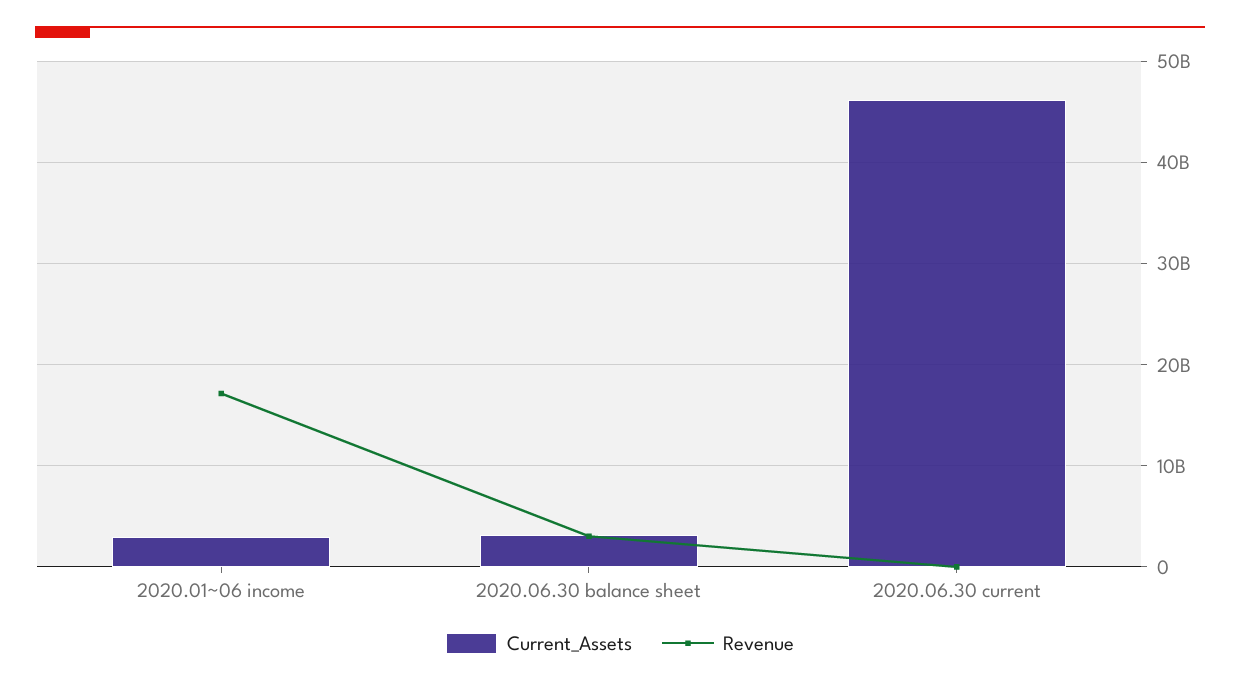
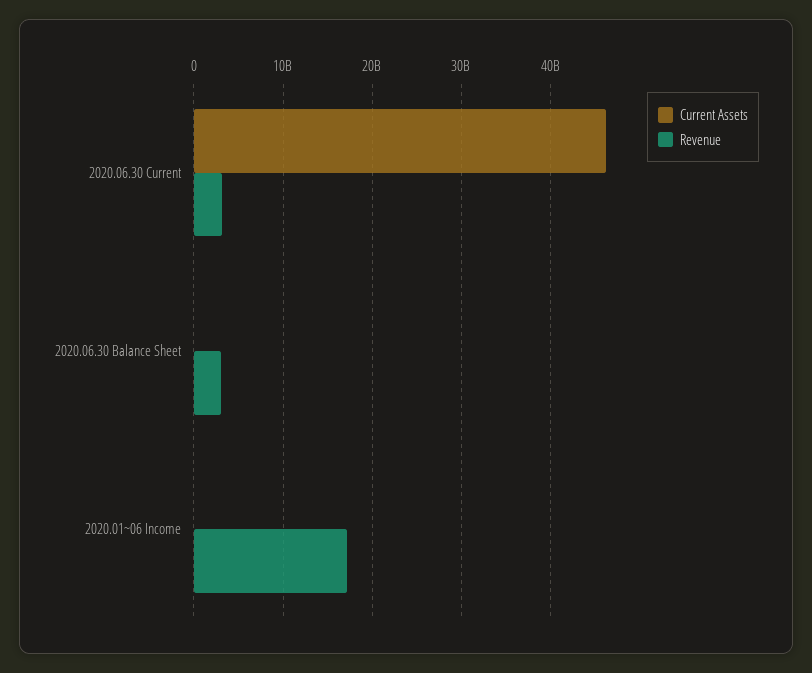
  {
    "Current_Assets": {
-     "2020.01~06 income": 3000000000,
+     "2020.01~06 income": 0,
-     "2020.06.30 balance sheet": 3000000000,
+     "2020.06.30 balance sheet": 0,
      "2020.06.30 current": 46000000000
    },
    "Revenue": {
      "2020.01~06 income": 17000000000,
      "2020.06.30 balance sheet": 3000000000,
-     "2020.06.30 current": 0
+     "2020.06.30 current": 3000000000
    }
  }

